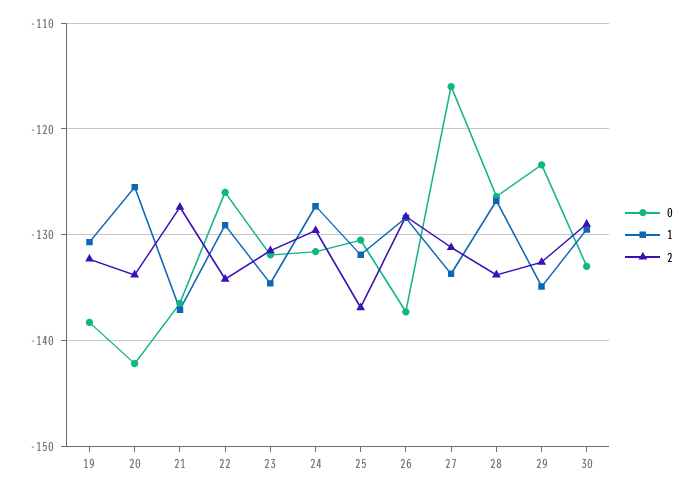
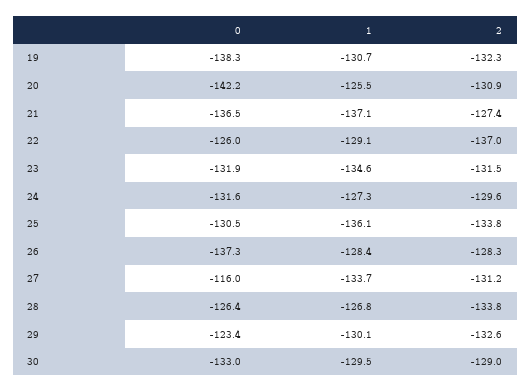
  {
    "0": {
      "19": -138.3,
      "20": -142.2,
      "21": -136.5,
      "22": -126,
      "23": -131.9,
      "24": -131.6,
      "25": -130.5,
      "26": -137.3,
      "27": -116,
      "28": -126.4,
      "29": -123.4,
      "30": -133
    },
    "1": {
      "19": -130.7,
      "20": -125.5,
      "21": -137.1,
      "22": -129.1,
      "23": -134.6,
      "24": -127.3,
-     "25": -132,
+     "25": -136.1,
      "26": -128.4,
      "27": -133.7,
      "28": -126.8,
-     "29": -135,
+     "29": -130.1,
      "30": -129.5
    },
    "2": {
      "19": -132.3,
-     "20": -134,
+     "20": -130.9,
      "21": -127.4,
-     "22": -134,
+     "22": -137,
      "23": -131.5,
      "24": -129.6,
-     "25": -137,
+     "25": -133.8,
      "26": -128.3,
      "27": -131.2,
      "28": -133.8,
      "29": -132.6,
      "30": -129
    }
  }

